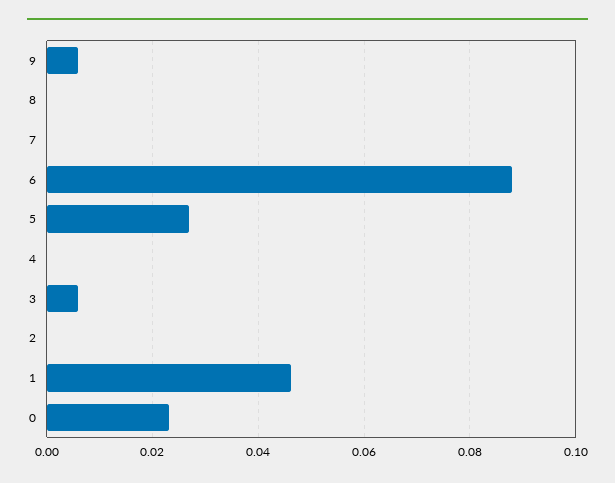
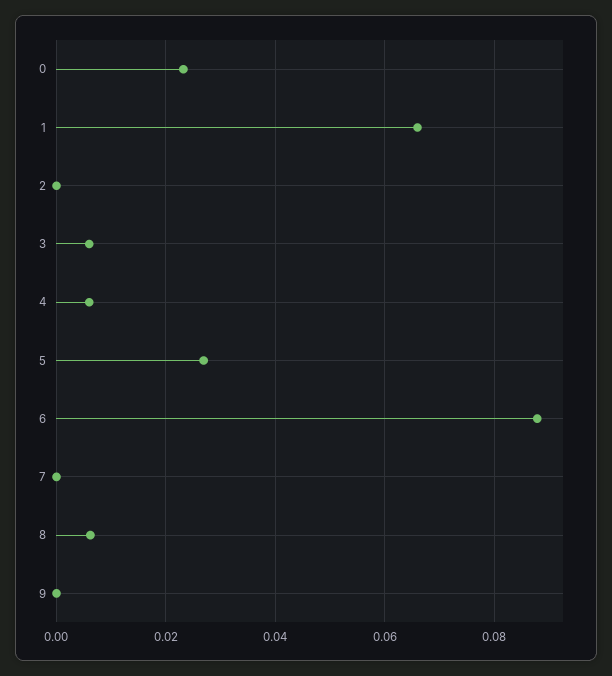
  {
-   "9": 0.006,
+   "9": 0,
-   "8": 0,
+   "8": 0.006,
    "7": 0,
    "6": 0.088,
    "5": 0.026,
-   "4": 0,
+   "4": 0.006,
    "3": 0.006,
    "2": 0,
-   "1": 0.046,
+   "1": 0.066,
    "0": 0.024
  }

